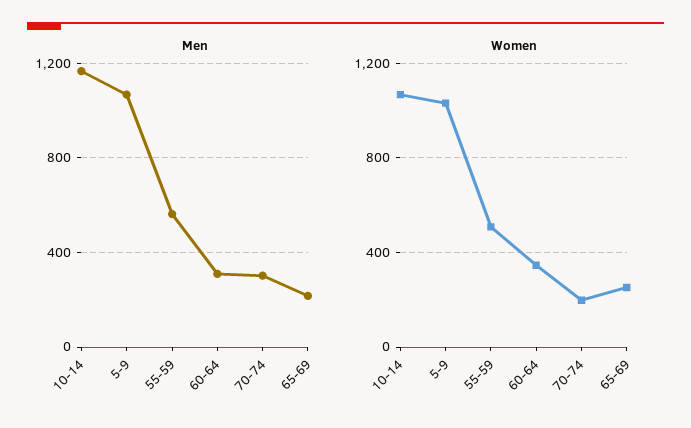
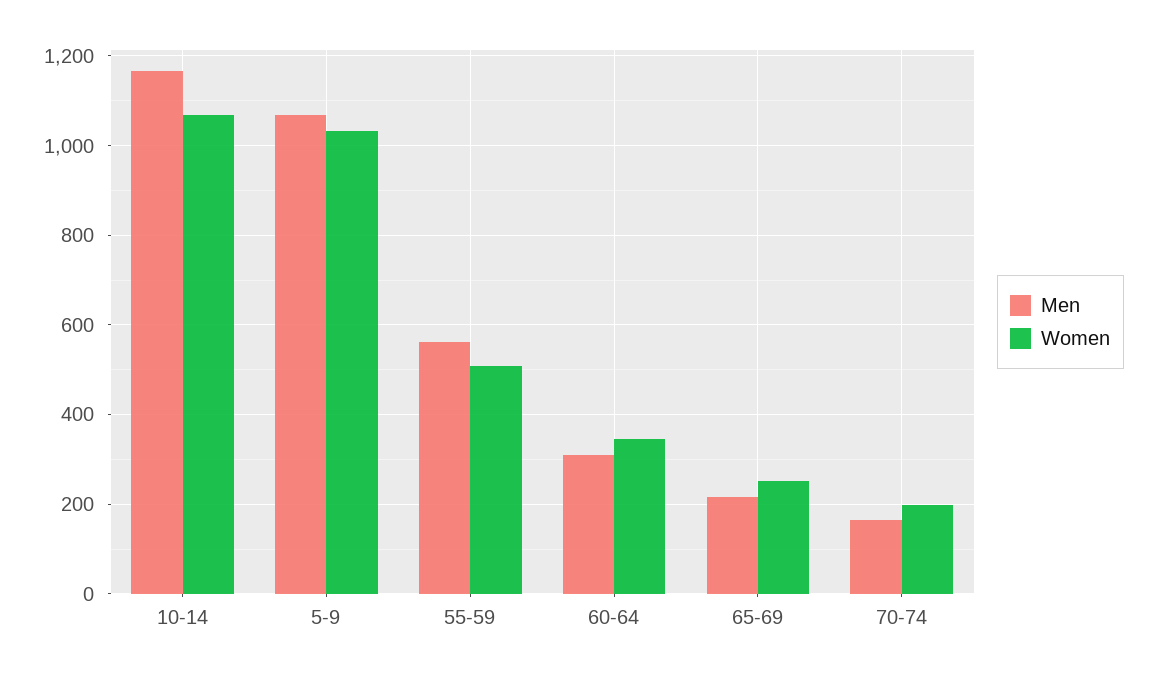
  {
    "Men": {
      "10-14": 1160,
      "5-9": 1060,
      "55-59": 560,
      "60-64": 300,
-     "70-74": 300,
+     "70-74": 160,
      "65-69": 220
    },
    "Women": {
      "10-14": 1060,
      "5-9": 1040,
      "55-59": 500,
      "60-64": 340,
      "70-74": 200,
      "65-69": 260
    }
  }

